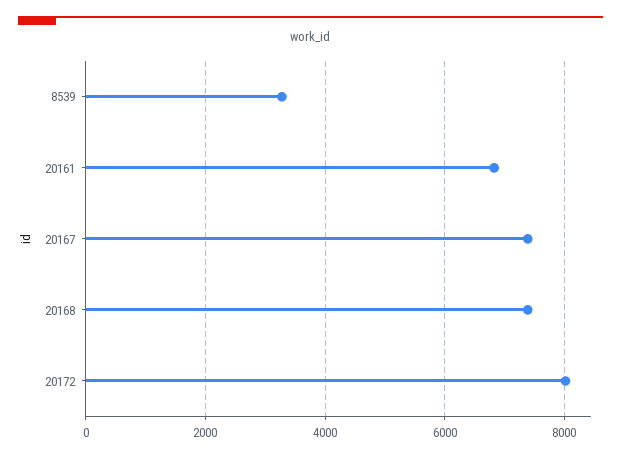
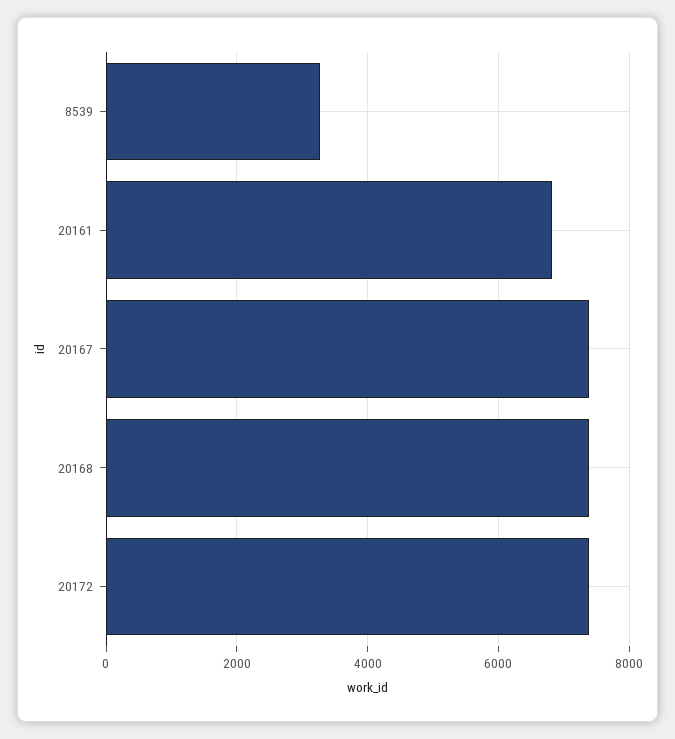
  {
    "8539": 3200,
    "20161": 6800,
    "20167": 7400,
    "20168": 7400,
-   "20172": 8000
+   "20172": 7400
  }

